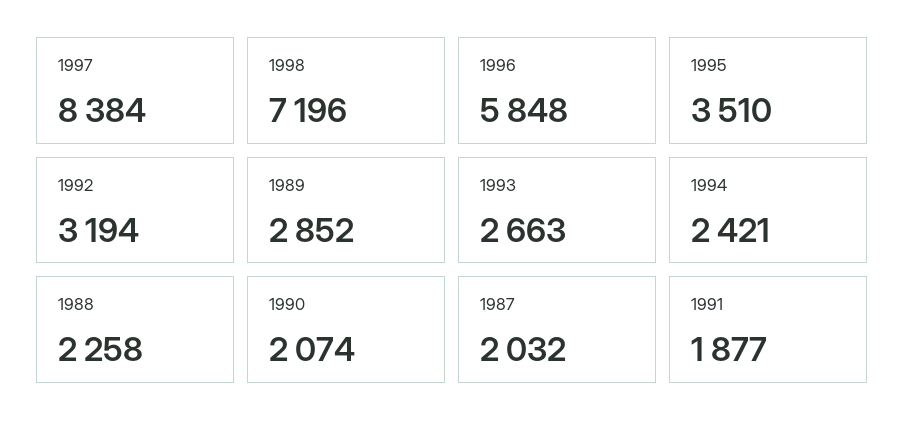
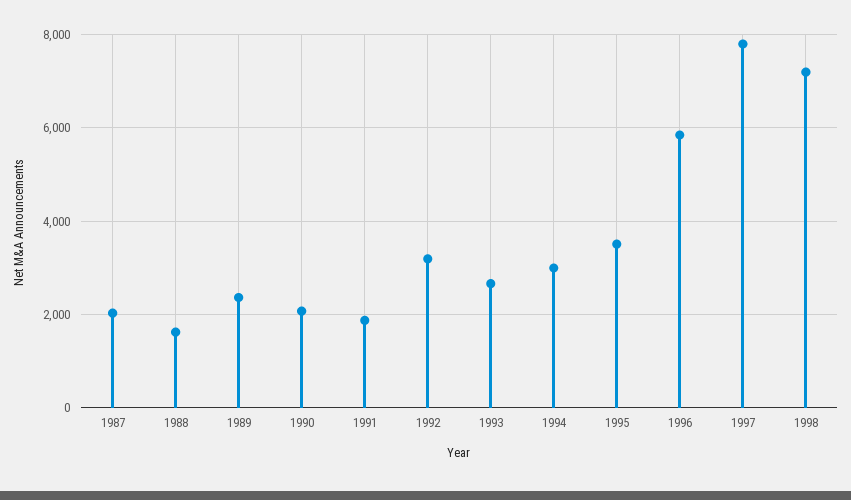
  {
-   "1997": 8384,
+   "1997": 7800,
    "1998": 7196,
    "1996": 5848,
    "1995": 3510,
    "1992": 3194,
-   "1989": 2852,
+   "1989": 2400,
    "1993": 2663,
-   "1994": 2421,
+   "1994": 3000,
-   "1988": 2258,
+   "1988": 1600,
    "1990": 2074,
    "1987": 2032,
    "1991": 1877
  }

